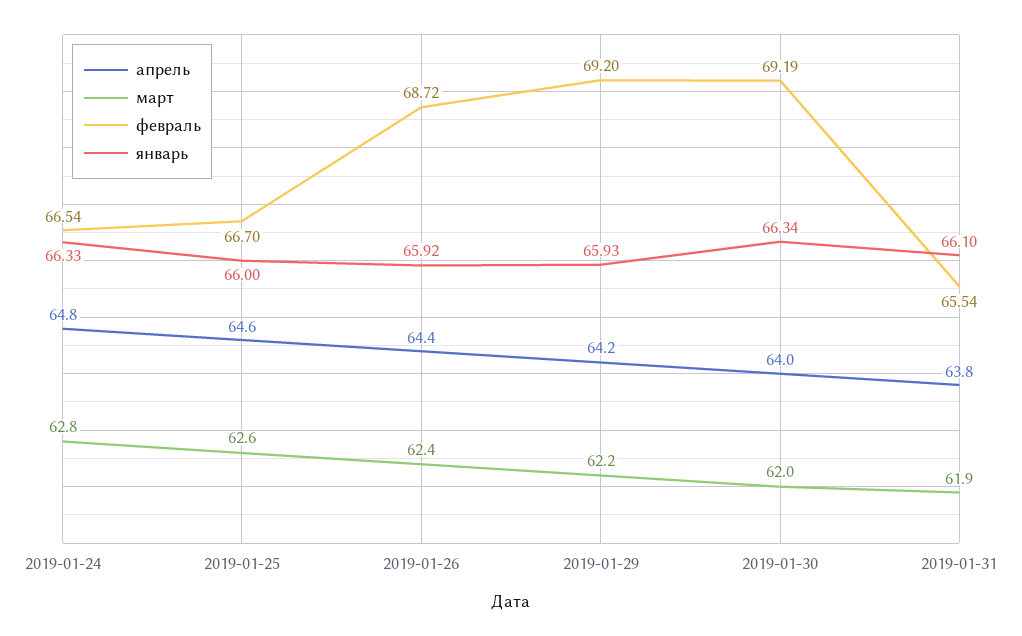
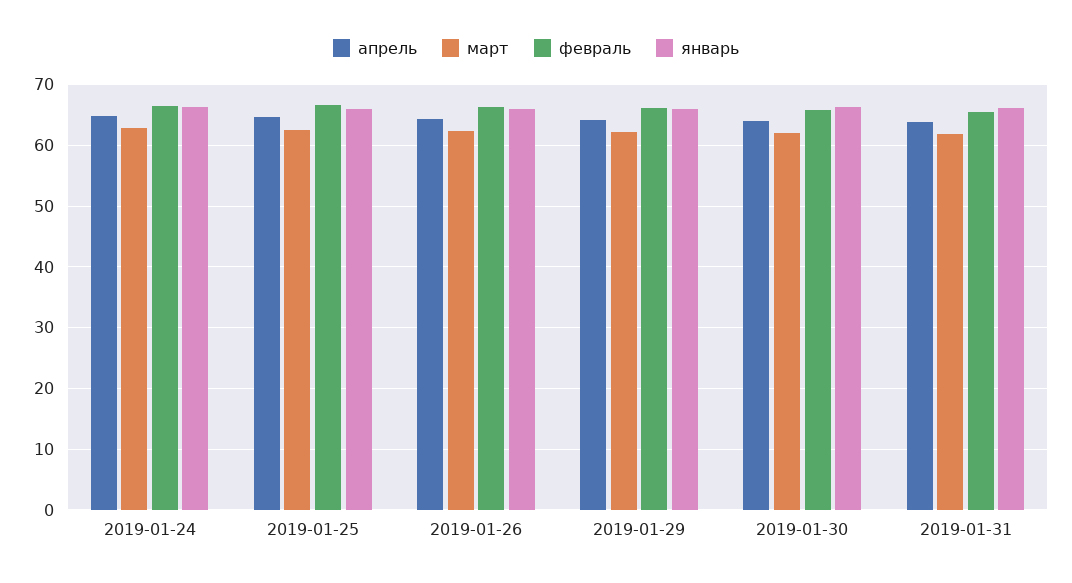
  {
    "апрель": {
      "2019-01-24": 64.8,
      "2019-01-25": 64.6,
      "2019-01-26": 64.4,
      "2019-01-29": 64.2,
      "2019-01-30": 64,
      "2019-01-31": 63.8
    },
    "март": {
      "2019-01-24": 62.8,
      "2019-01-25": 62.6,
      "2019-01-26": 62.4,
      "2019-01-29": 62.2,
      "2019-01-30": 62,
      "2019-01-31": 61.9
    },
    "февраль": {
      "2019-01-24": 66.54,
      "2019-01-25": 66.7,
-     "2019-01-26": 68.72,
+     "2019-01-26": 66,
-     "2019-01-29": 69.2,
+     "2019-01-29": 66,
-     "2019-01-30": 69.19,
+     "2019-01-30": 66,
      "2019-01-31": 65.54
    },
    "январь": {
      "2019-01-24": 66.33,
      "2019-01-25": 66,
      "2019-01-26": 65.92,
      "2019-01-29": 65.93,
      "2019-01-30": 66.34,
      "2019-01-31": 66.1
    }
  }

